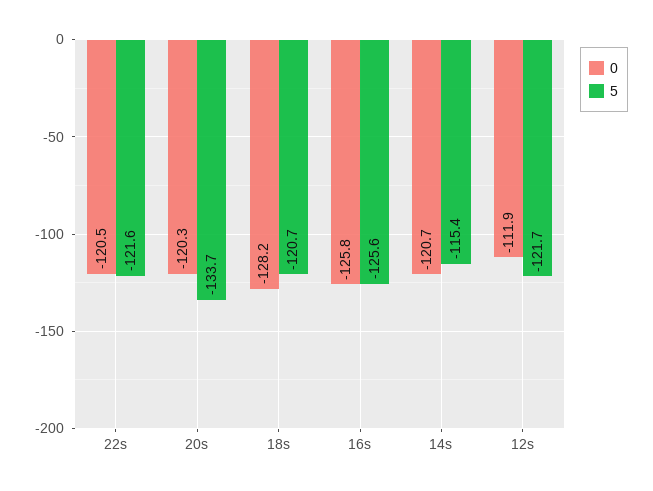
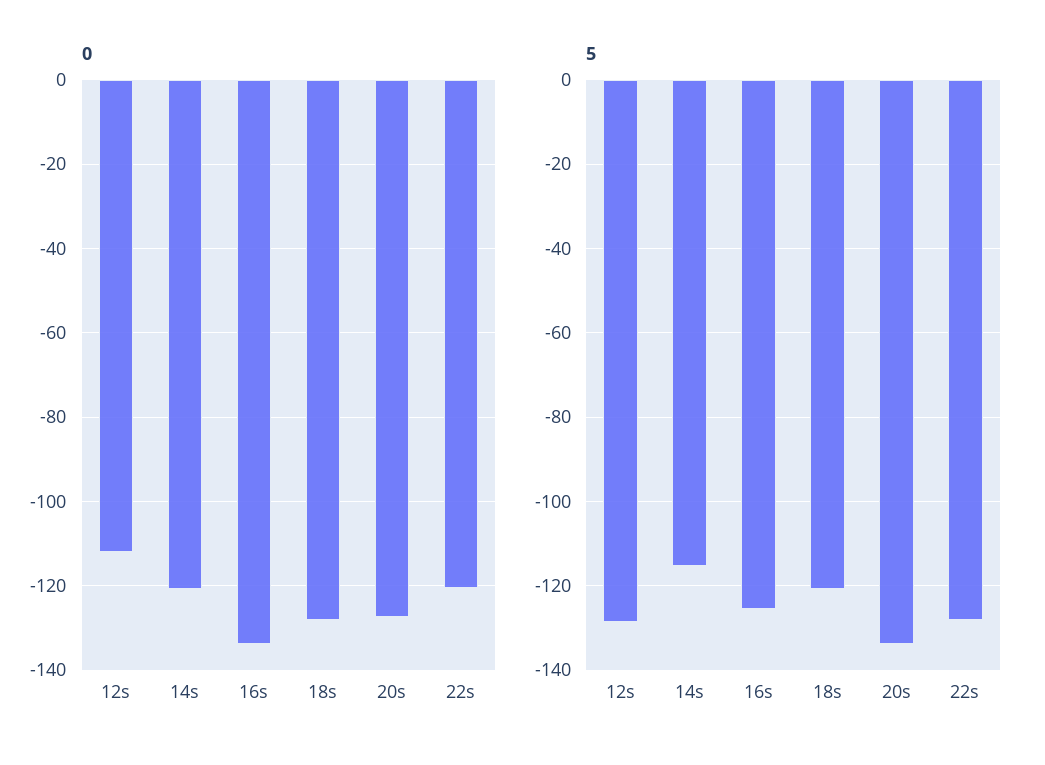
  {
    "0": {
      "22s": -120.5,
-     "20s": -120.3,
+     "20s": -128,
      "18s": -128.2,
-     "16s": -125.8,
+     "16s": -134,
      "14s": -120.7,
      "12s": -111.9
    },
    "5": {
-     "22s": -121.6,
+     "22s": -128,
      "20s": -133.7,
      "18s": -120.7,
      "16s": -125.6,
      "14s": -115.4,
-     "12s": -121.7
+     "12s": -128
    }
  }

